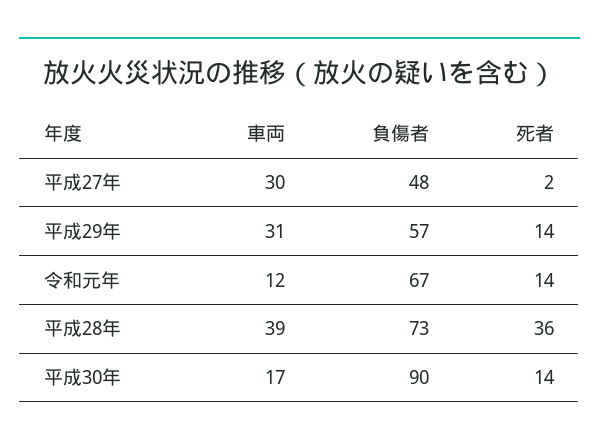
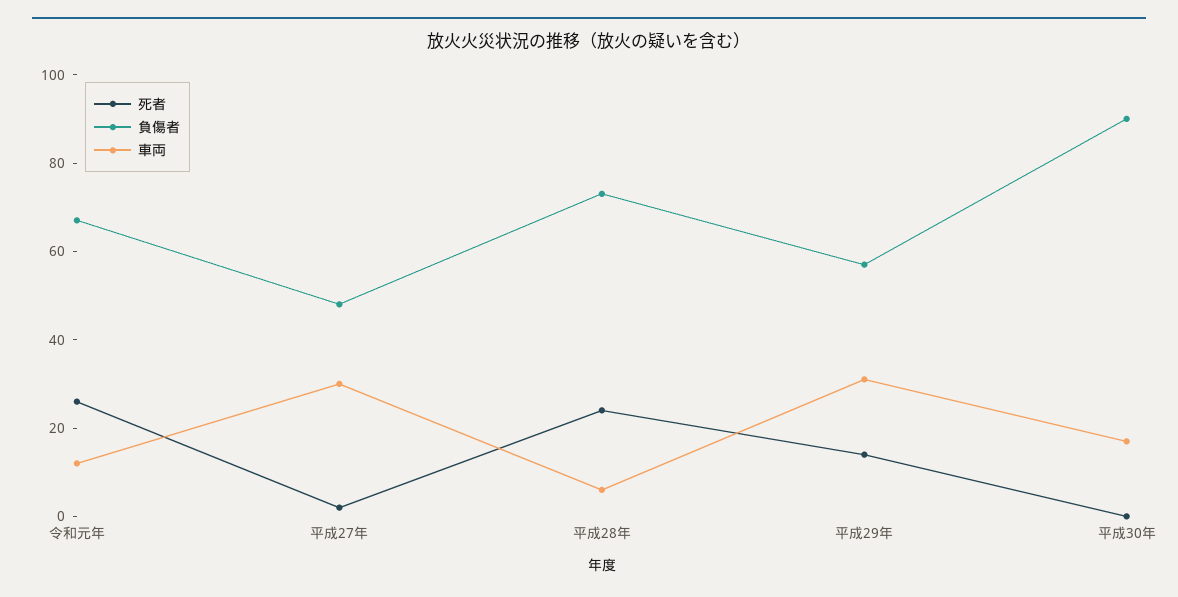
  {
    "車両": {
      "平成27年": 30,
      "平成29年": 31,
      "令和元年": 12,
-     "平成28年": 39,
+     "平成28年": 5,
      "平成30年": 17
    },
    "負傷者": {
      "平成27年": 48,
      "平成29年": 57,
      "令和元年": 67,
      "平成28年": 73,
      "平成30年": 90
    },
    "死者": {
      "平成27年": 2,
      "平成29年": 14,
-     "令和元年": 14,
+     "令和元年": 25,
-     "平成28年": 36,
+     "平成28年": 25,
-     "平成30年": 14
+     "平成30年": 0
    }
  }

